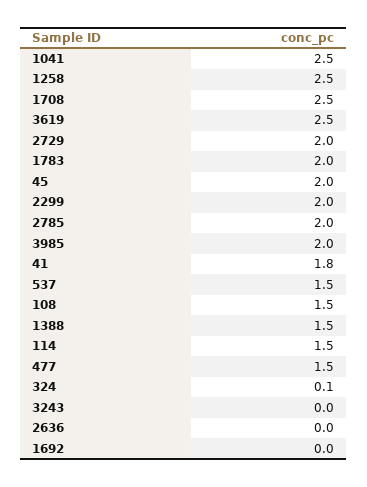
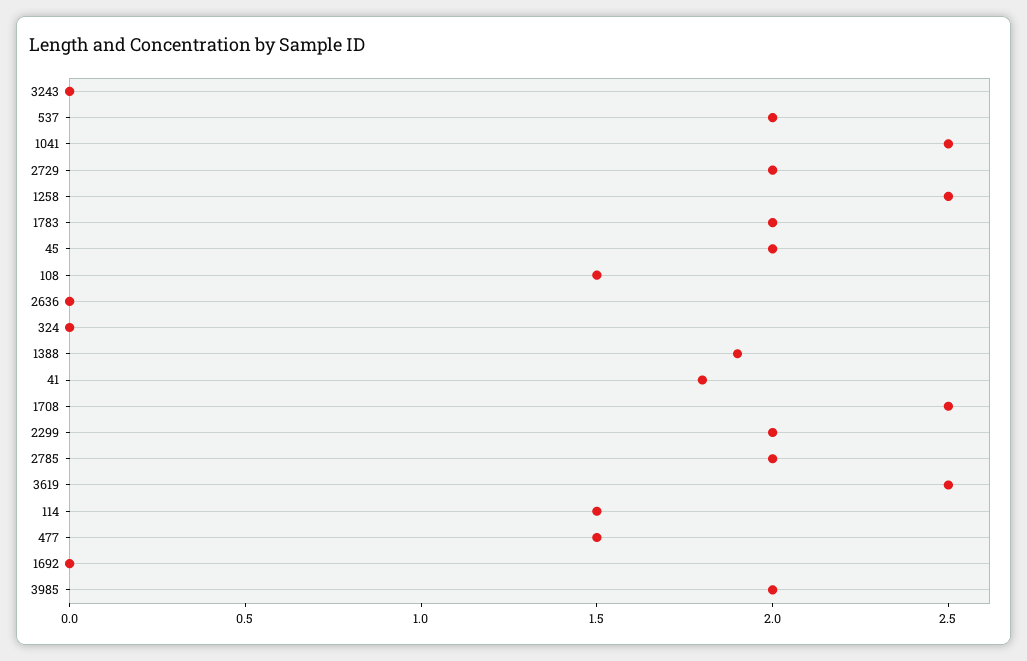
  {
    "1041": 2.5,
    "1258": 2.5,
    "1708": 2.5,
    "3619": 2.5,
    "2729": 2,
    "1783": 2,
    "45": 2,
    "2299": 2,
    "2785": 2,
    "3985": 2,
    "41": 1.8,
-   "537": 1.5,
+   "537": 2,
    "108": 1.5,
-   "1388": 1.5,
+   "1388": 1.9,
    "114": 1.5,
    "477": 1.5,
-   "324": 0.1,
+   "324": 0,
    "3243": 0,
    "2636": 0,
    "1692": 0
  }

